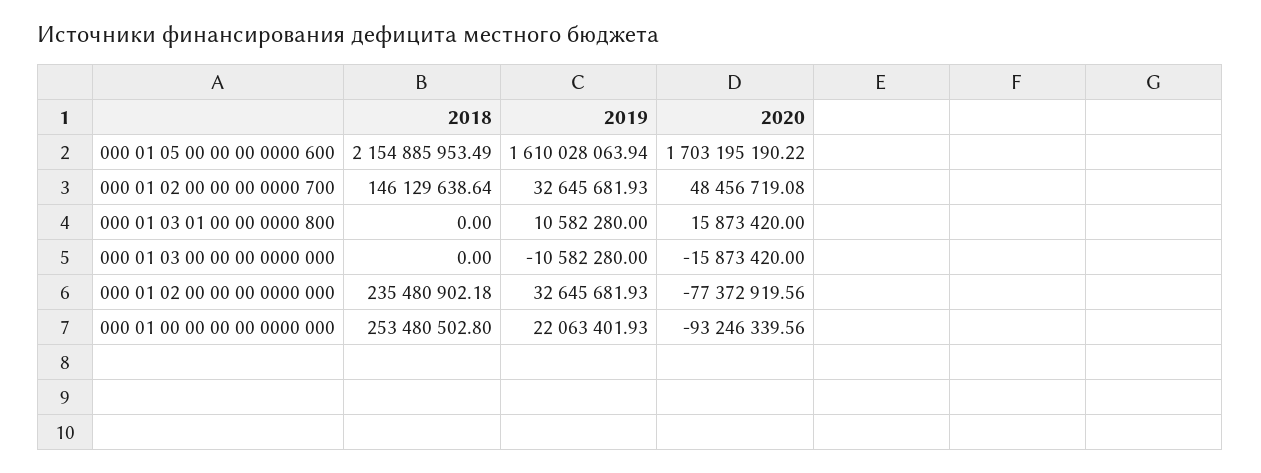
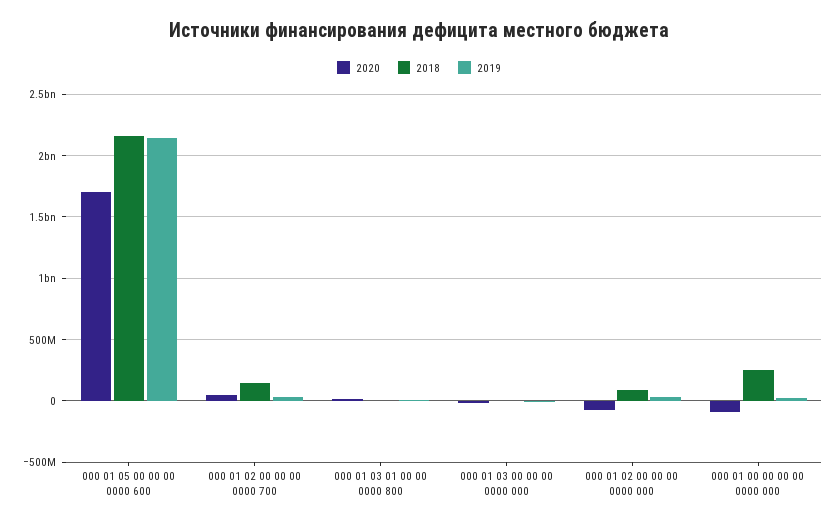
  {
    "2018": {
      "000 01 05 00 00 00 0000 600": 2154885953.49,
      "000 01 02 00 00 00 0000 700": 146129638.64,
      "000 01 03 01 00 00 0000 800": 0,
      "000 01 03 00 00 00 0000 000": 0,
-     "000 01 02 00 00 00 0000 000": 235480902.18,
+     "000 01 02 00 00 00 0000 000": 100000000,
      "000 01 00 00 00 00 0000 000": 253480502.8
    },
    "2019": {
-     "000 01 05 00 00 00 0000 600": 1610028063.94,
+     "000 01 05 00 00 00 0000 600": 2150000000,
      "000 01 02 00 00 00 0000 700": 32645681.93,
      "000 01 03 01 00 00 0000 800": 10582280,
      "000 01 03 00 00 00 0000 000": -10582280,
      "000 01 02 00 00 00 0000 000": 32645681.93,
      "000 01 00 00 00 00 0000 000": 22063401.93
    },
    "2020": {
      "000 01 05 00 00 00 0000 600": 1703195190.22,
      "000 01 02 00 00 00 0000 700": 48456719.08,
      "000 01 03 01 00 00 0000 800": 15873420,
      "000 01 03 00 00 00 0000 000": -15873420,
      "000 01 02 00 00 00 0000 000": -77372919.56,
      "000 01 00 00 00 00 0000 000": -93246339.56
    }
  }

